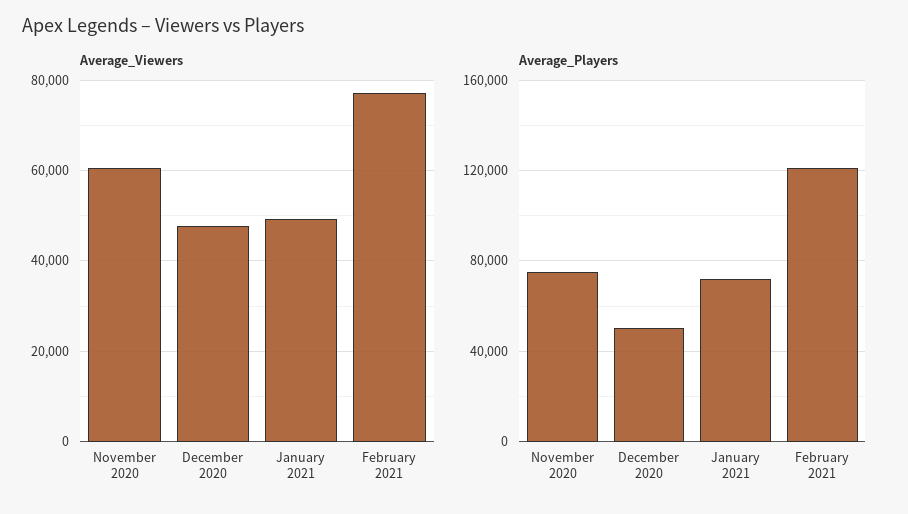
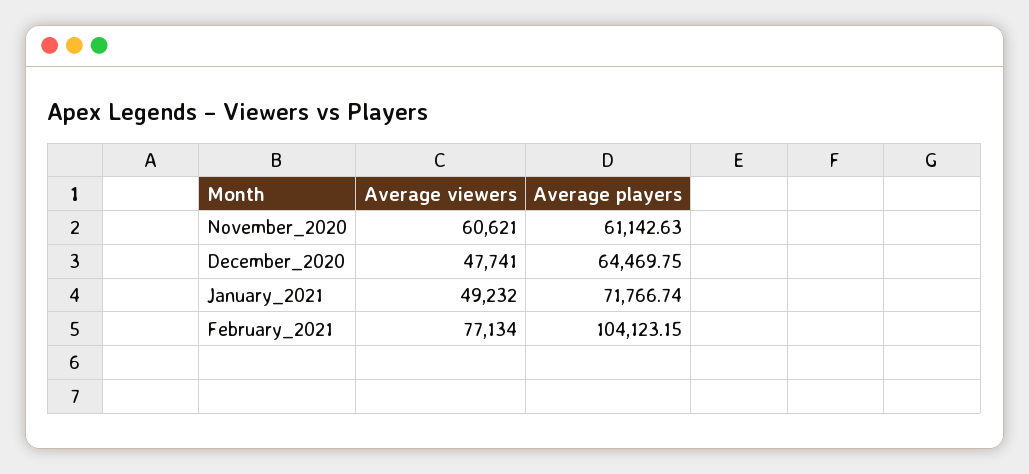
  {
    "Average_Viewers": {
      "November 2020": 60621,
      "December 2020": 47741,
      "January 2021": 49232,
      "February 2021": 77134
    },
    "Average_Players": {
-     "November 2020": 75000,
+     "November 2020": 61142.63,
-     "December 2020": 50000,
+     "December 2020": 64469.75,
      "January 2021": 71766.74,
-     "February 2021": 120000
+     "February 2021": 104123.15
    }
  }

